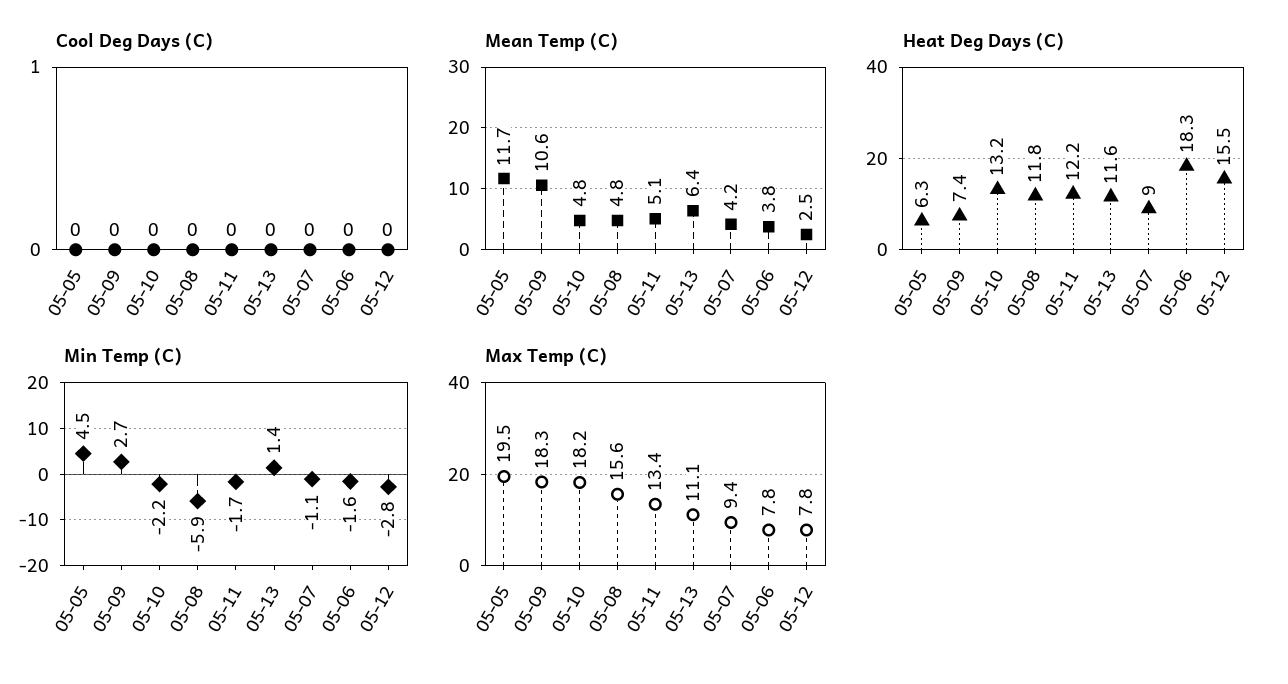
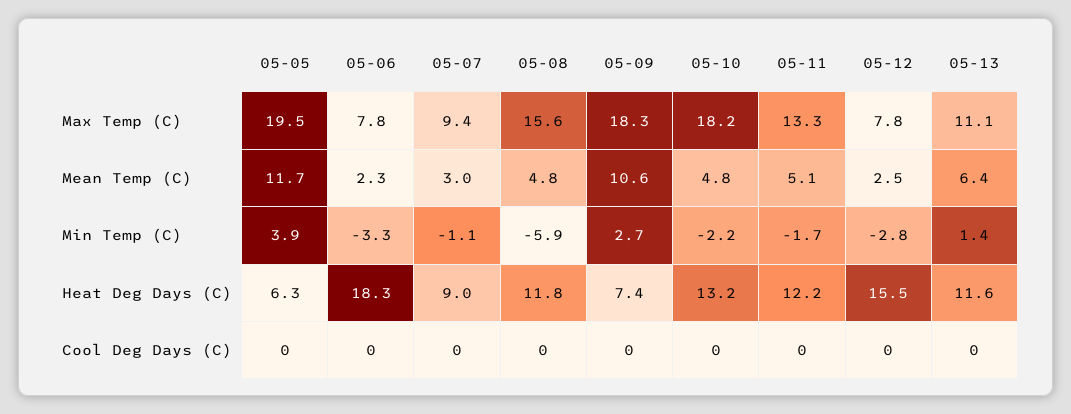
  {
    "Cool Deg Days (C)": {
      "05-05": 0,
      "05-09": 0,
      "05-10": 0,
      "05-08": 0,
      "05-11": 0,
      "05-13": 0,
      "05-07": 0,
      "05-06": 0,
      "05-12": 0
    },
    "Mean Temp (C)": {
      "05-05": 11.7,
      "05-09": 10.6,
      "05-10": 4.8,
      "05-08": 4.8,
      "05-11": 5.1,
      "05-13": 6.4,
-     "05-07": 4.2,
+     "05-07": 3,
-     "05-06": 3.8,
+     "05-06": 2.3,
      "05-12": 2.5
    },
    "Heat Deg Days (C)": {
      "05-05": 6.3,
      "05-09": 7.4,
      "05-10": 13.2,
      "05-08": 11.8,
      "05-11": 12.2,
      "05-13": 11.6,
      "05-07": 9,
      "05-06": 18.3,
      "05-12": 15.5
    },
    "Min Temp (C)": {
-     "05-05": 4.5,
+     "05-05": 3.9,
      "05-09": 2.7,
      "05-10": -2.2,
      "05-08": -5.9,
      "05-11": -1.7,
      "05-13": 1.4,
      "05-07": -1.1,
-     "05-06": -1.6,
+     "05-06": -3.3,
      "05-12": -2.8
    },
    "Max Temp (C)": {
      "05-05": 19.5,
      "05-09": 18.3,
      "05-10": 18.2,
      "05-08": 15.6,
-     "05-11": 13.4,
+     "05-11": 13.3,
      "05-13": 11.1,
      "05-07": 9.4,
      "05-06": 7.8,
      "05-12": 7.8
    }
  }

